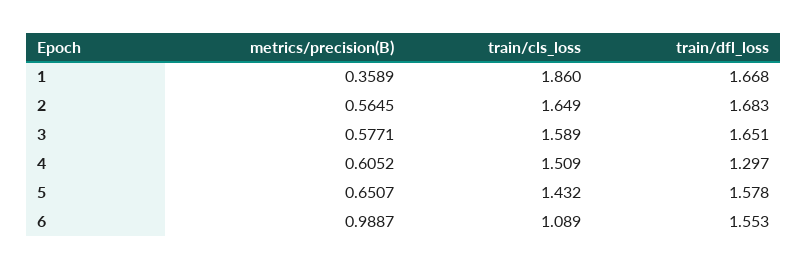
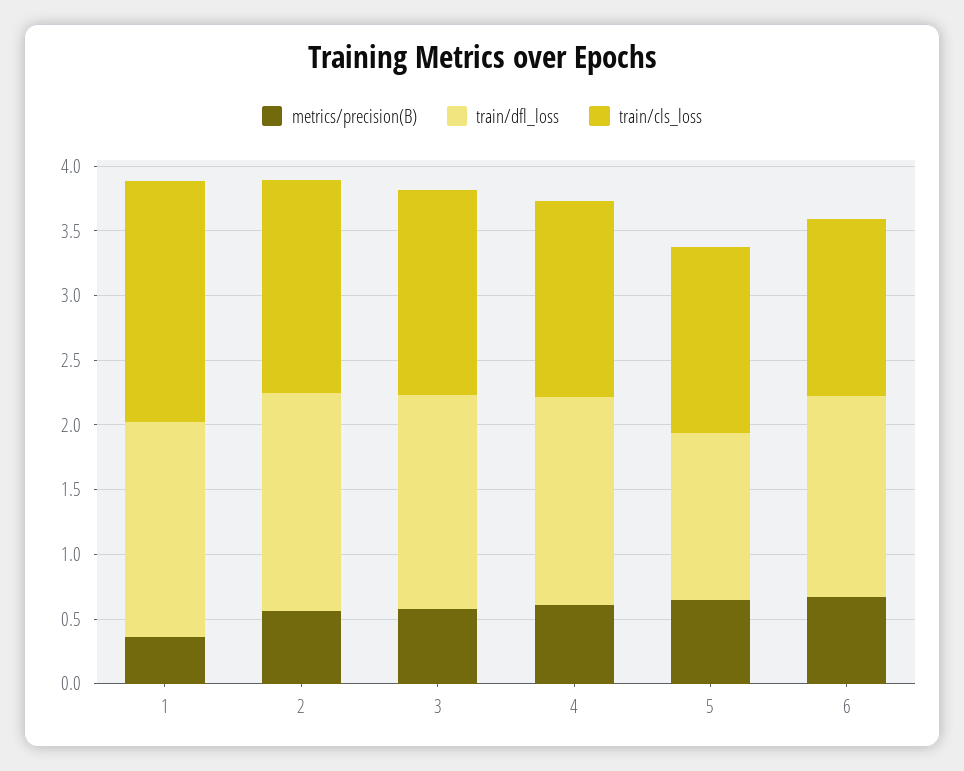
  {
    "metrics/precision(B)": {
      "1": 0.3589,
      "2": 0.5645,
      "3": 0.5771,
      "4": 0.6052,
      "5": 0.6507,
-     "6": 0.9887
+     "6": 0.7
    },
    "train/cls_loss": {
      "1": 1.86,
      "2": 1.649,
      "3": 1.589,
      "4": 1.509,
      "5": 1.432,
-     "6": 1.089
+     "6": 1.4
    },
    "train/dfl_loss": {
      "1": 1.668,
      "2": 1.683,
      "3": 1.651,
-     "4": 1.297,
+     "4": 1.6,
-     "5": 1.578,
+     "5": 1.3,
      "6": 1.553
    }
  }

